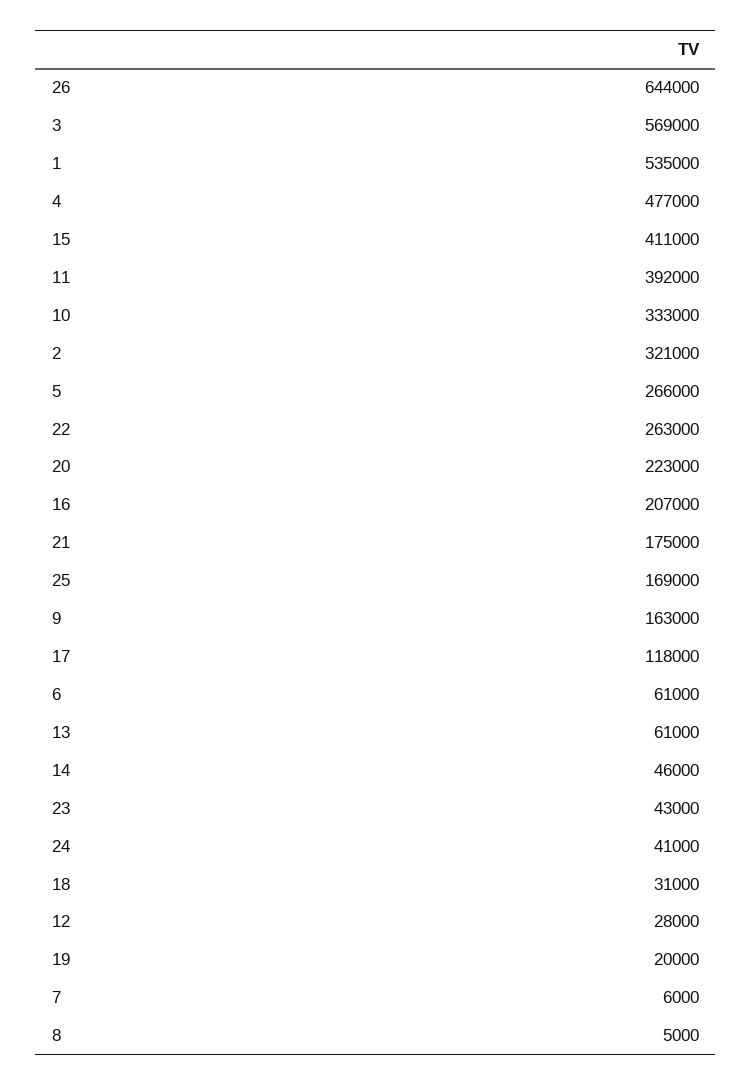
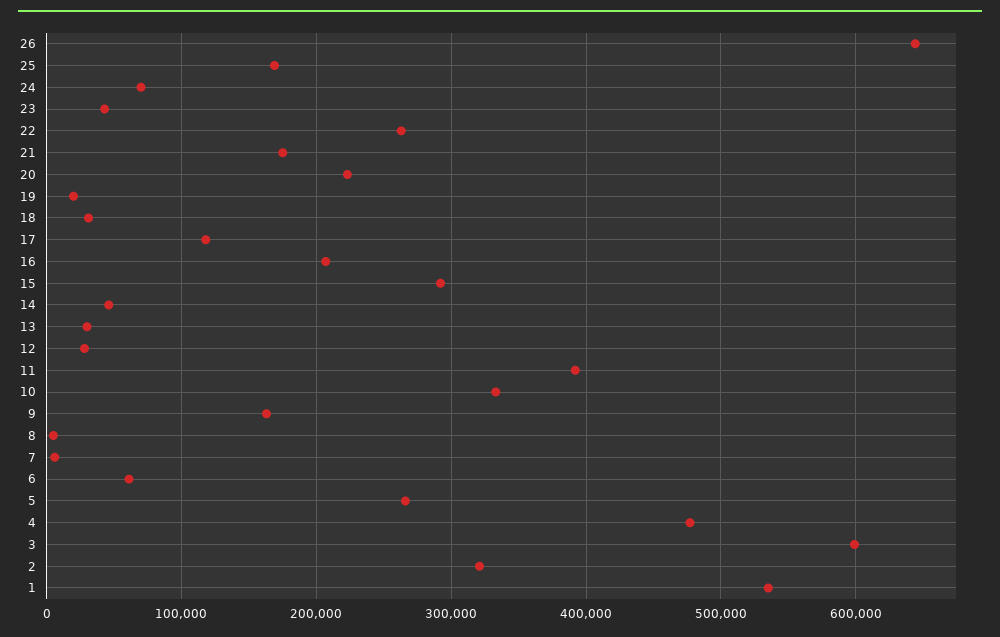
  {
    "26": 644000,
-   "3": 569000,
+   "3": 600000,
    "1": 535000,
    "4": 477000,
-   "15": 411000,
+   "15": 290000,
    "11": 392000,
    "10": 333000,
    "2": 321000,
    "5": 266000,
    "22": 263000,
    "20": 223000,
    "16": 207000,
    "21": 175000,
    "25": 169000,
    "9": 163000,
    "17": 118000,
    "6": 61000,
-   "13": 61000,
+   "13": 30000,
    "14": 46000,
    "23": 43000,
-   "24": 41000,
+   "24": 70000,
    "18": 31000,
    "12": 28000,
    "19": 20000,
    "7": 6000,
    "8": 5000
  }

